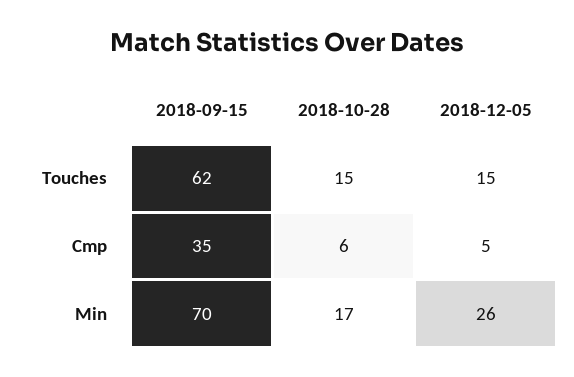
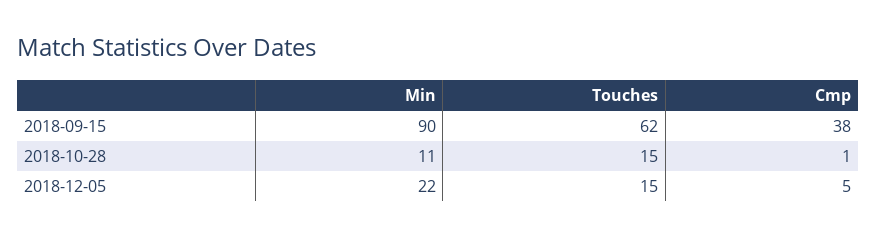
  {
    "2018-09-15": {
      "Touches": 62,
-     "Cmp": 35,
+     "Cmp": 38,
-     "Min": 70
+     "Min": 90
    },
    "2018-10-28": {
      "Touches": 15,
-     "Cmp": 6,
+     "Cmp": 1,
-     "Min": 17
+     "Min": 11
    },
    "2018-12-05": {
      "Touches": 15,
      "Cmp": 5,
-     "Min": 26
+     "Min": 22
    }
  }

